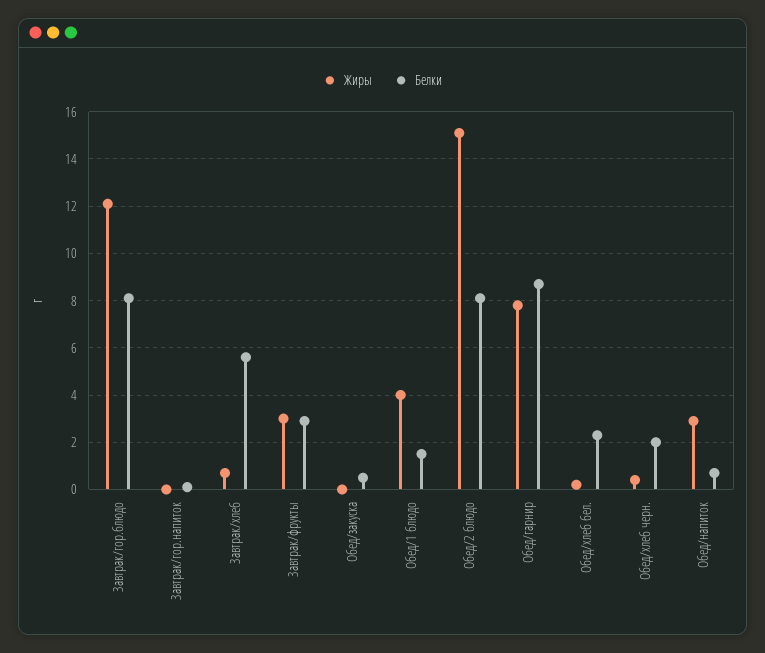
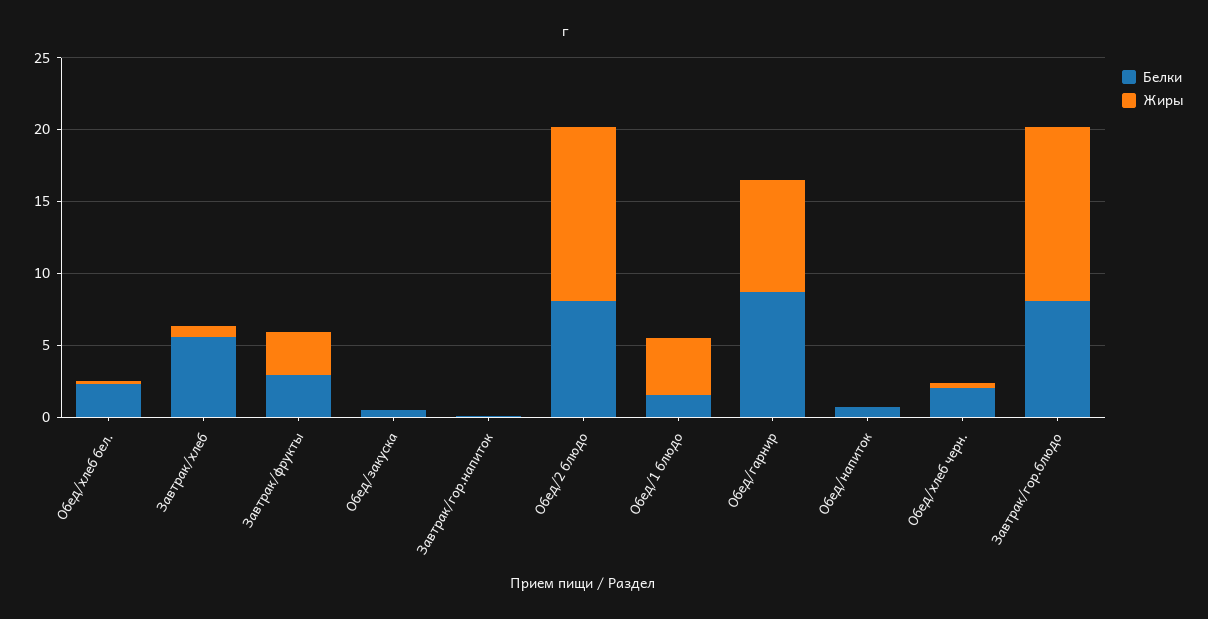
  {
    "Жиры": {
      "Завтрак/гор.блюдо": 12,
      "Завтрак/гор.напиток": 0,
      "Завтрак/хлеб": 0.5,
      "Завтрак/фрукты": 3,
      "Обед/закуска": 0,
      "Обед/1 блюдо": 4,
-     "Обед/2 блюдо": 15,
+     "Обед/2 блюдо": 12,
      "Обед/гарнир": 8,
      "Обед/хлеб бел.": 0,
      "Обед/хлеб черн.": 0.5,
-     "Обед/напиток": 3
+     "Обед/напиток": 0
    },
    "Белки": {
      "Завтрак/гор.блюдо": 8,
      "Завтрак/гор.напиток": 0,
      "Завтрак/хлеб": 5.5,
      "Завтрак/фрукты": 3,
      "Обед/закуска": 0.5,
      "Обед/1 блюдо": 1.5,
      "Обед/2 блюдо": 8,
      "Обед/гарнир": 8.5,
      "Обед/хлеб бел.": 2.5,
      "Обед/хлеб черн.": 2,
      "Обед/напиток": 0.5
    }
  }

